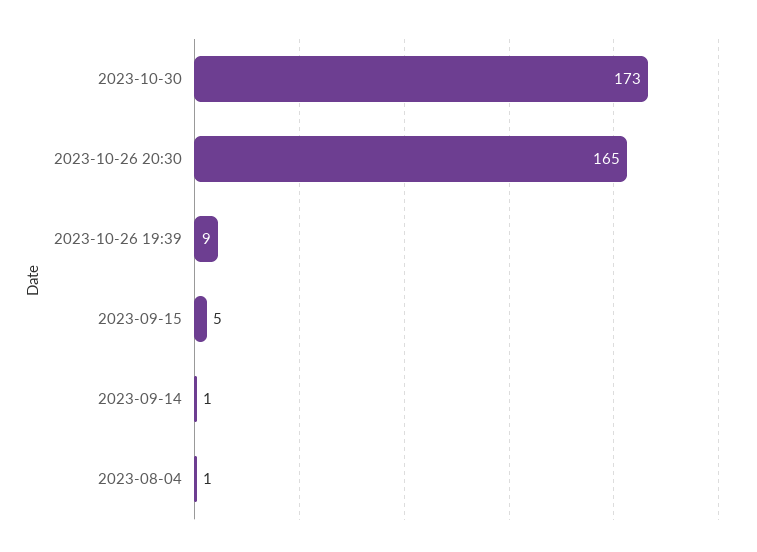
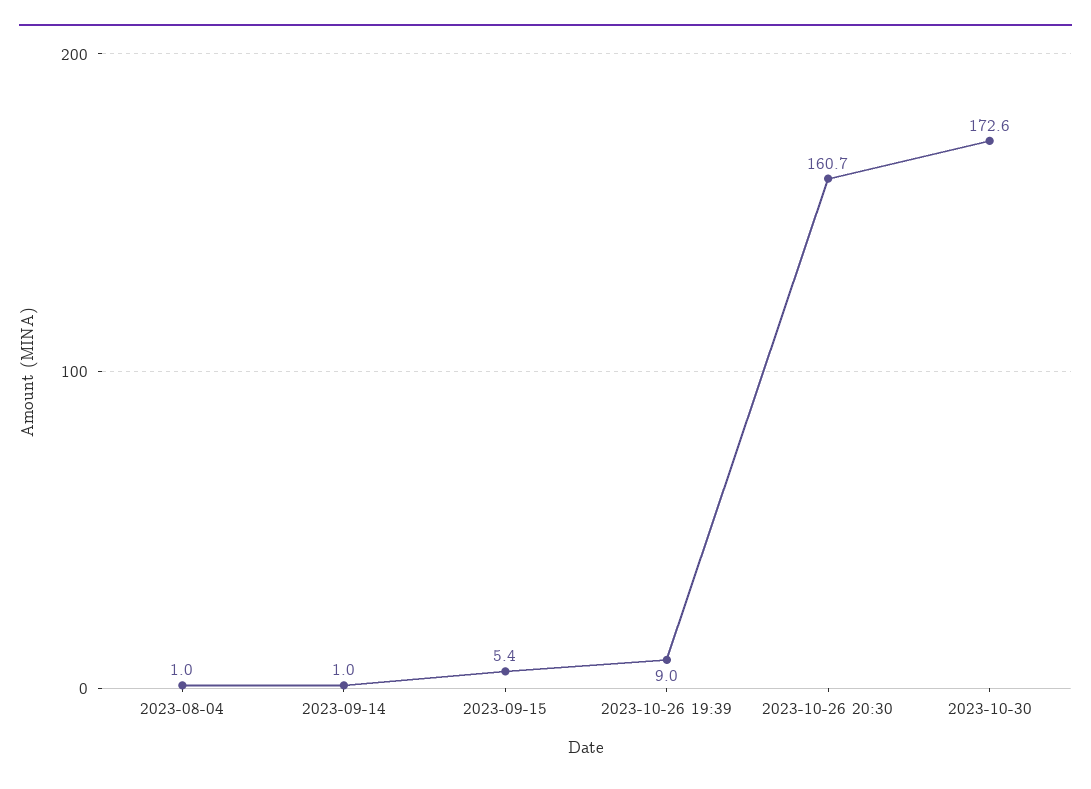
  {
    "2023-10-30": 172.6,
-   "2023-10-26 20:30": 165,
+   "2023-10-26 20:30": 160.7,
    "2023-10-26 19:39": 9,
    "2023-09-15": 5.4,
    "2023-09-14": 1,
    "2023-08-04": 1
  }

